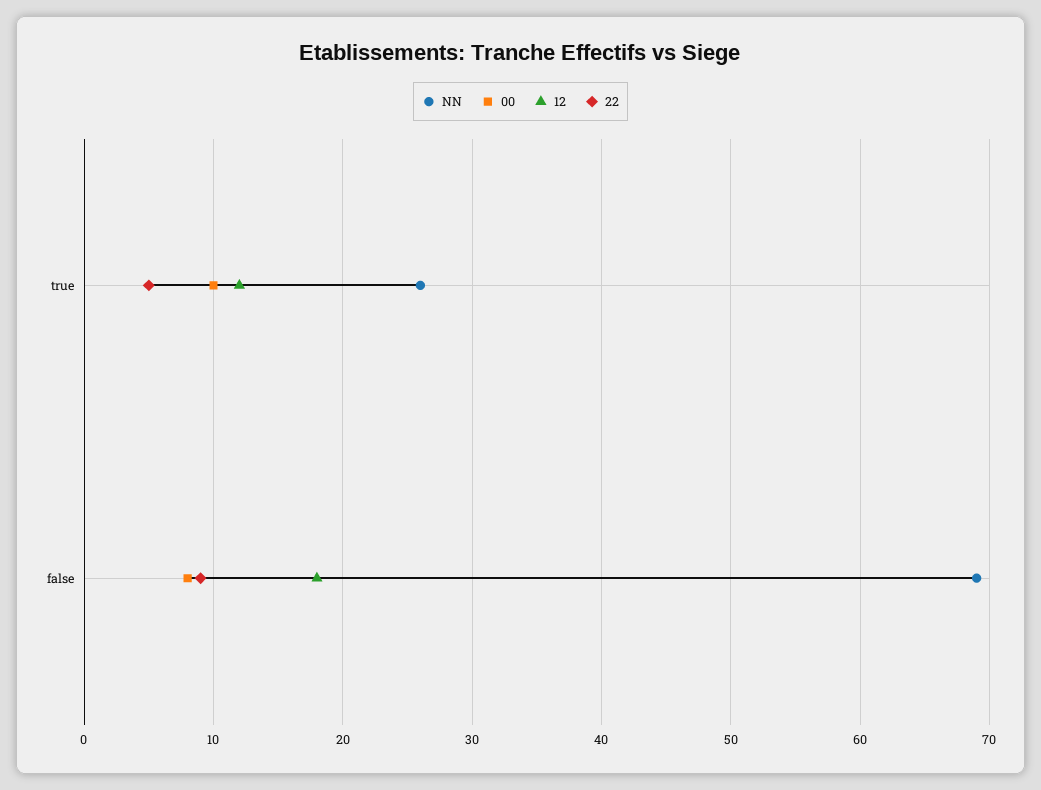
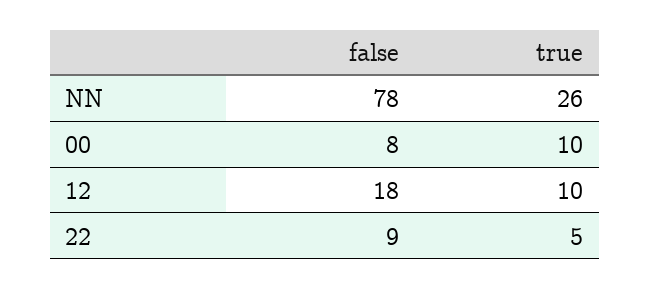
  {
    "NN": {
      "true": 26,
-     "false": 69
+     "false": 78
    },
    "00": {
      "true": 10,
      "false": 8
    },
    "12": {
-     "true": 12,
+     "true": 10,
      "false": 18
    },
    "22": {
      "true": 5,
      "false": 9
    }
  }

